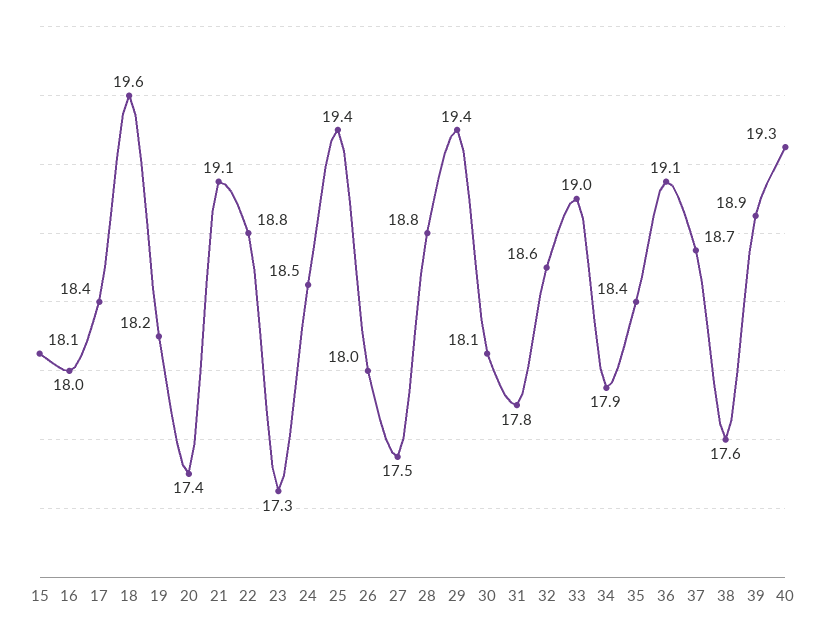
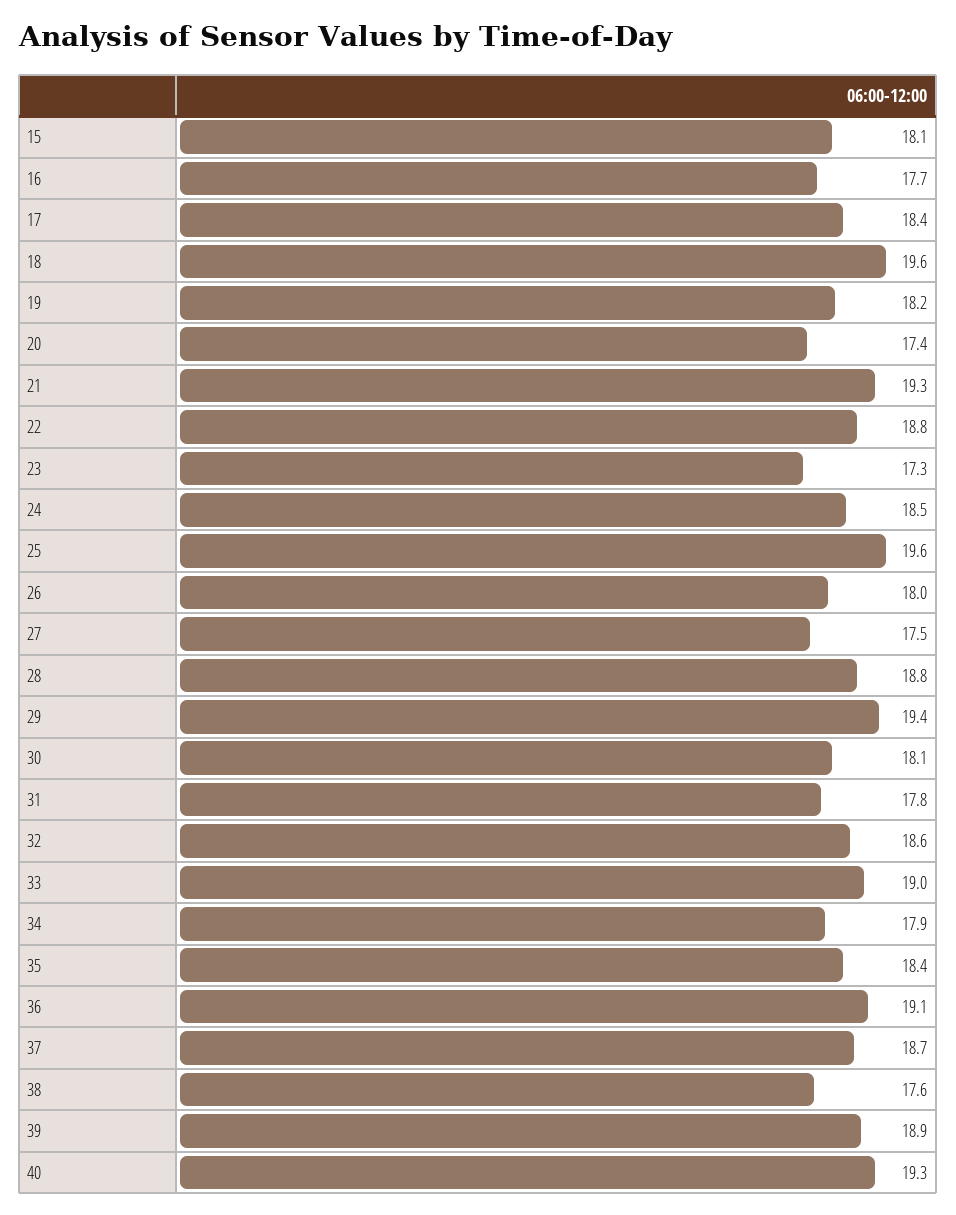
  {
    "15": 18.1,
-   "16": 18,
+   "16": 17.7,
    "17": 18.4,
    "18": 19.6,
    "19": 18.2,
    "20": 17.4,
-   "21": 19.1,
+   "21": 19.3,
    "22": 18.8,
    "23": 17.3,
    "24": 18.5,
-   "25": 19.4,
+   "25": 19.6,
    "26": 18,
    "27": 17.5,
    "28": 18.8,
    "29": 19.4,
    "30": 18.1,
    "31": 17.8,
    "32": 18.6,
    "33": 19,
    "34": 17.9,
    "35": 18.4,
    "36": 19.1,
    "37": 18.7,
    "38": 17.6,
    "39": 18.9,
    "40": 19.3
  }

